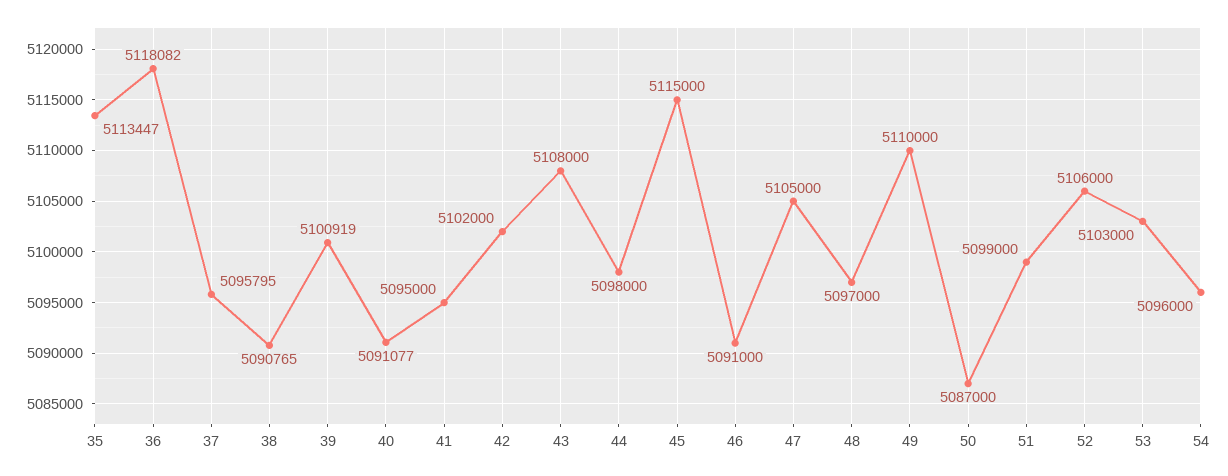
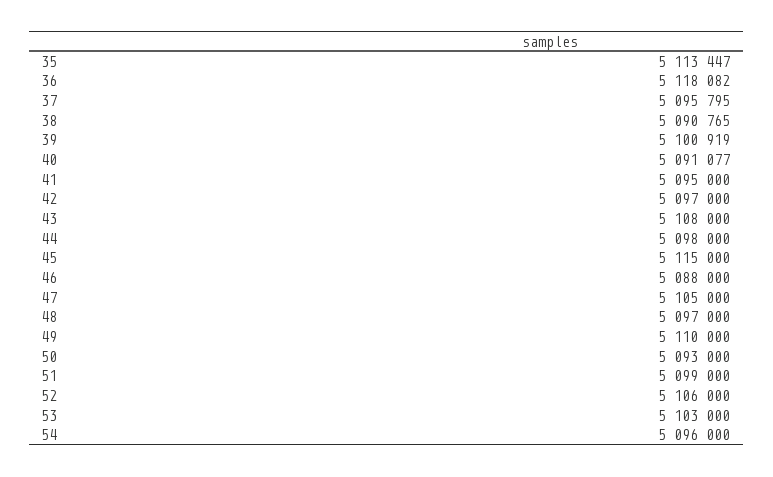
  {
    "35": 5113447,
    "36": 5118082,
    "37": 5095795,
    "38": 5090765,
    "39": 5100919,
    "40": 5091077,
    "41": 5095000,
-   "42": 5102000,
+   "42": 5097000,
    "43": 5108000,
    "44": 5098000,
    "45": 5115000,
-   "46": 5091000,
+   "46": 5088000,
    "47": 5105000,
    "48": 5097000,
    "49": 5110000,
-   "50": 5087000,
+   "50": 5093000,
    "51": 5099000,
    "52": 5106000,
    "53": 5103000,
    "54": 5096000
  }

